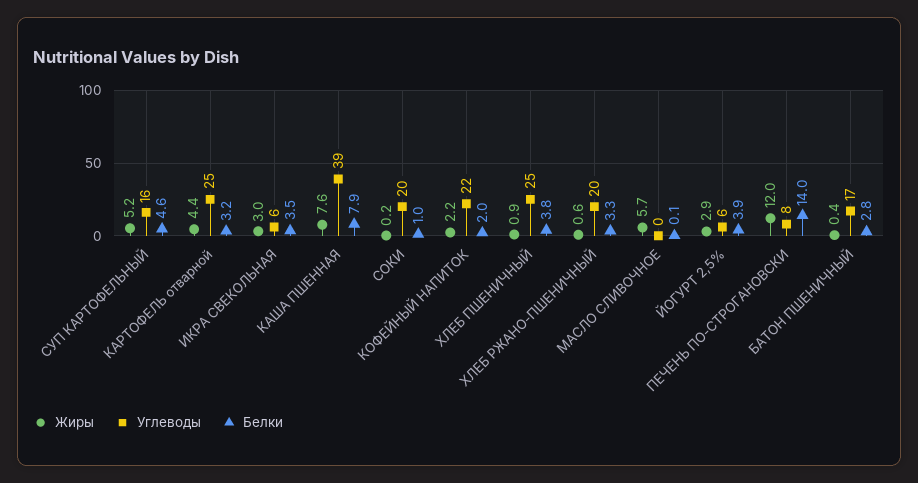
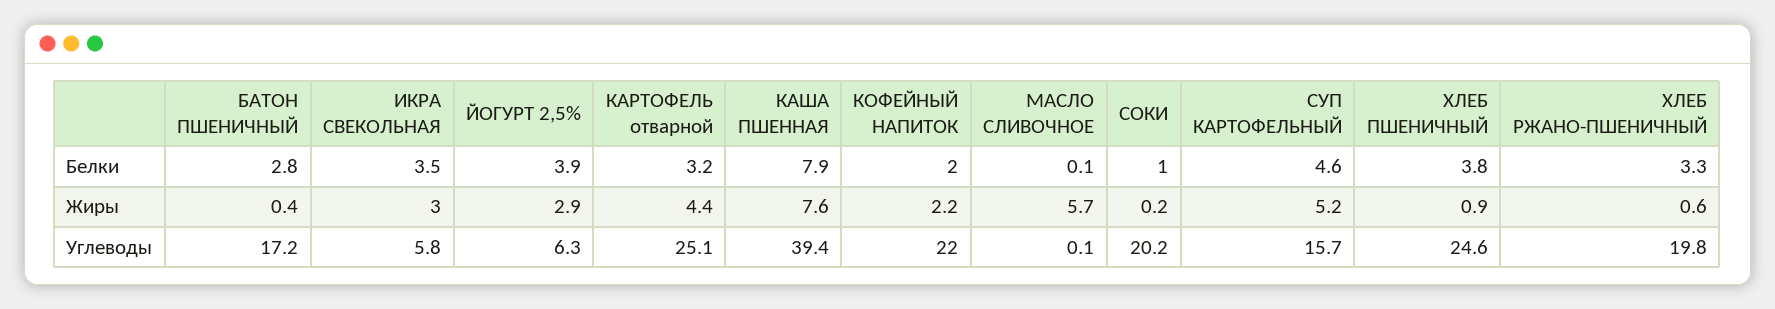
  {
    "Жиры": {
      "СУП КАРТОФЕЛЬНЫЙ": 5.2,
      "КАРТОФЕЛЬ отварной": 4.4,
      "ИКРА СВЕКОЛЬНАЯ": 3,
      "КАША ПШЕННАЯ": 7.6,
      "СОКИ": 0.2,
      "КОФЕЙНЫЙ НАПИТОК": 2.2,
      "ХЛЕБ ПШЕНИЧНЫЙ": 0.9,
      "ХЛЕБ РЖАНО-ПШЕНИЧНЫЙ": 0.6,
      "МАСЛО СЛИВОЧНОЕ": 5.7,
      "ЙОГУРТ 2,5%": 2.9,
-     "ПЕЧЕНЬ ПО-СТРОГАНОВСКИ": 12,
      "БАТОН ПШЕНИЧНЫЙ": 0.4
    },
    "Углеводы": {
      "СУП КАРТОФЕЛЬНЫЙ": 15.7,
      "КАРТОФЕЛЬ отварной": 25.1,
      "ИКРА СВЕКОЛЬНАЯ": 5.8,
      "КАША ПШЕННАЯ": 39.4,
      "СОКИ": 20.2,
      "КОФЕЙНЫЙ НАПИТОК": 22,
      "ХЛЕБ ПШЕНИЧНЫЙ": 24.6,
      "ХЛЕБ РЖАНО-ПШЕНИЧНЫЙ": 19.8,
      "МАСЛО СЛИВОЧНОЕ": 0.1,
      "ЙОГУРТ 2,5%": 6.3,
-     "ПЕЧЕНЬ ПО-СТРОГАНОВСКИ": 8,
      "БАТОН ПШЕНИЧНЫЙ": 17.2
    },
    "Белки": {
      "СУП КАРТОФЕЛЬНЫЙ": 4.6,
      "КАРТОФЕЛЬ отварной": 3.2,
      "ИКРА СВЕКОЛЬНАЯ": 3.5,
      "КАША ПШЕННАЯ": 7.9,
      "СОКИ": 1,
      "КОФЕЙНЫЙ НАПИТОК": 2,
      "ХЛЕБ ПШЕНИЧНЫЙ": 3.8,
      "ХЛЕБ РЖАНО-ПШЕНИЧНЫЙ": 3.3,
      "МАСЛО СЛИВОЧНОЕ": 0.1,
      "ЙОГУРТ 2,5%": 3.9,
-     "ПЕЧЕНЬ ПО-СТРОГАНОВСКИ": 14,
      "БАТОН ПШЕНИЧНЫЙ": 2.8
    }
  }

